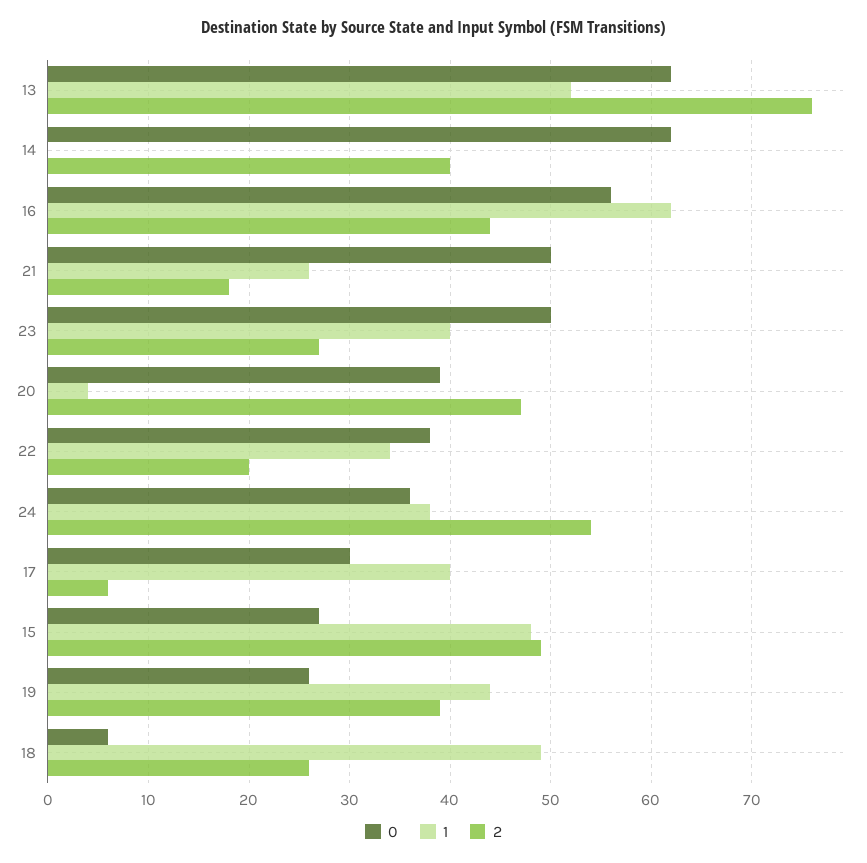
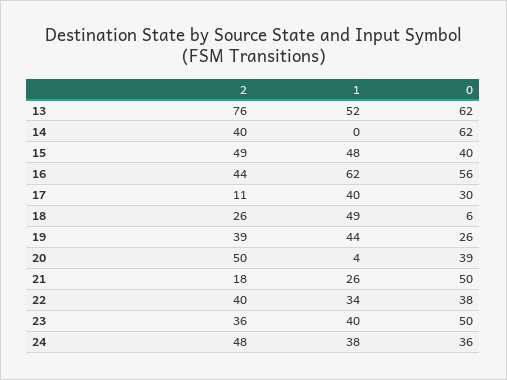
  {
    "0": {
      "13": 62,
      "14": 62,
      "16": 56,
      "21": 50,
      "23": 50,
      "20": 39,
      "22": 38,
      "24": 36,
      "17": 30,
-     "15": 27,
+     "15": 40,
      "19": 26,
      "18": 6
    },
    "1": {
      "13": 52,
      "14": 0,
      "16": 62,
      "21": 26,
      "23": 40,
      "20": 4,
      "22": 34,
      "24": 38,
      "17": 40,
      "15": 48,
      "19": 44,
      "18": 49
    },
    "2": {
      "13": 76,
      "14": 40,
      "16": 44,
      "21": 18,
-     "23": 27,
+     "23": 36,
-     "20": 47,
+     "20": 50,
-     "22": 20,
+     "22": 40,
-     "24": 54,
+     "24": 48,
-     "17": 6,
+     "17": 11,
      "15": 49,
      "19": 39,
      "18": 26
    }
  }

